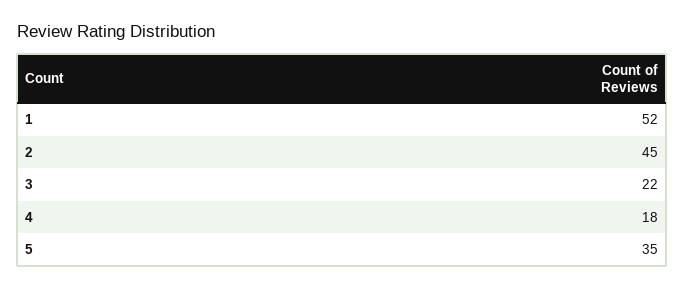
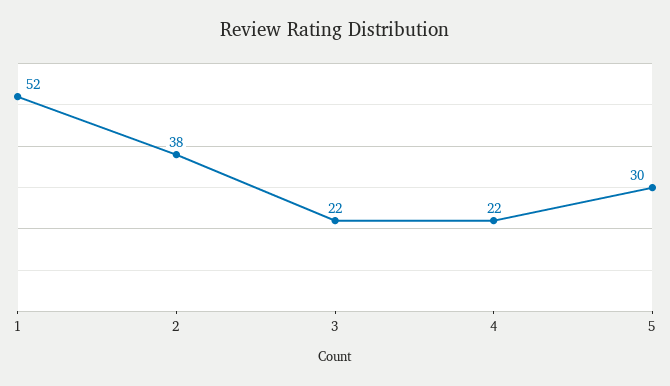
  {
    "1": 52,
-   "2": 45,
+   "2": 38,
    "3": 22,
-   "4": 18,
+   "4": 22,
-   "5": 35
+   "5": 30
  }

